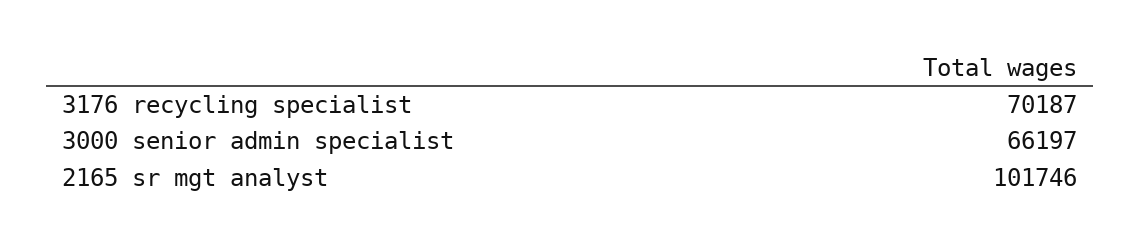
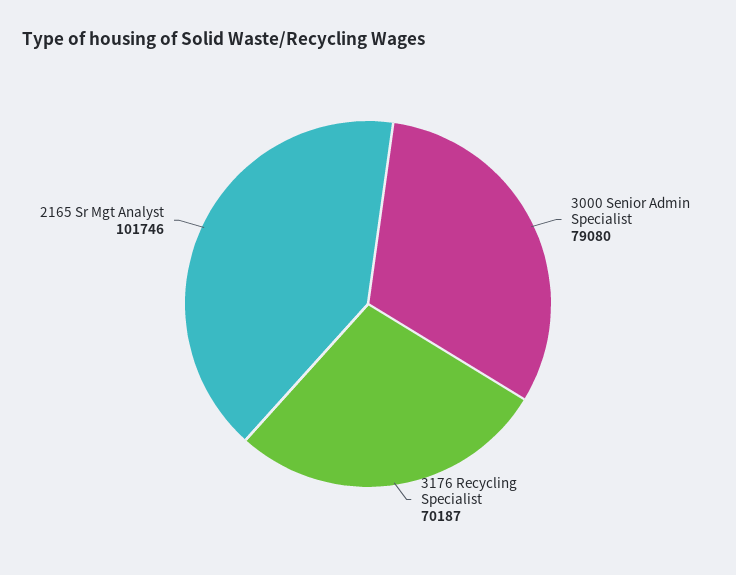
  {
    "3176 recycling specialist": 70187,
-   "3000 senior admin specialist": 66197,
+   "3000 senior admin specialist": 79080,
    "2165 sr mgt analyst": 101746
  }

